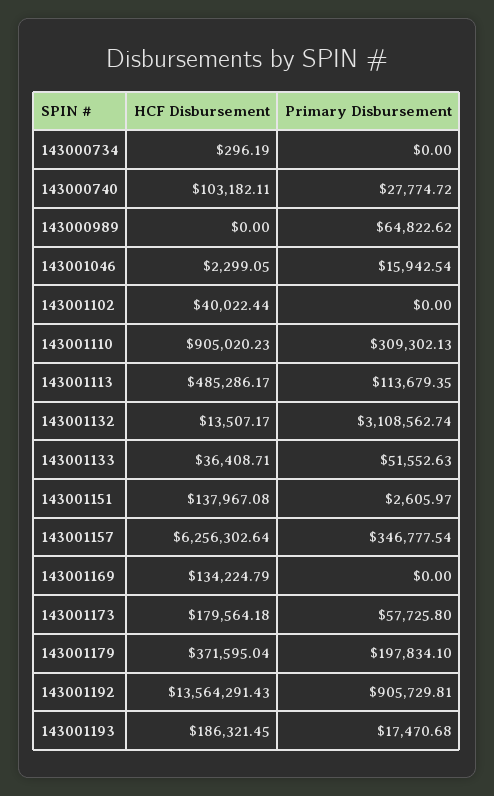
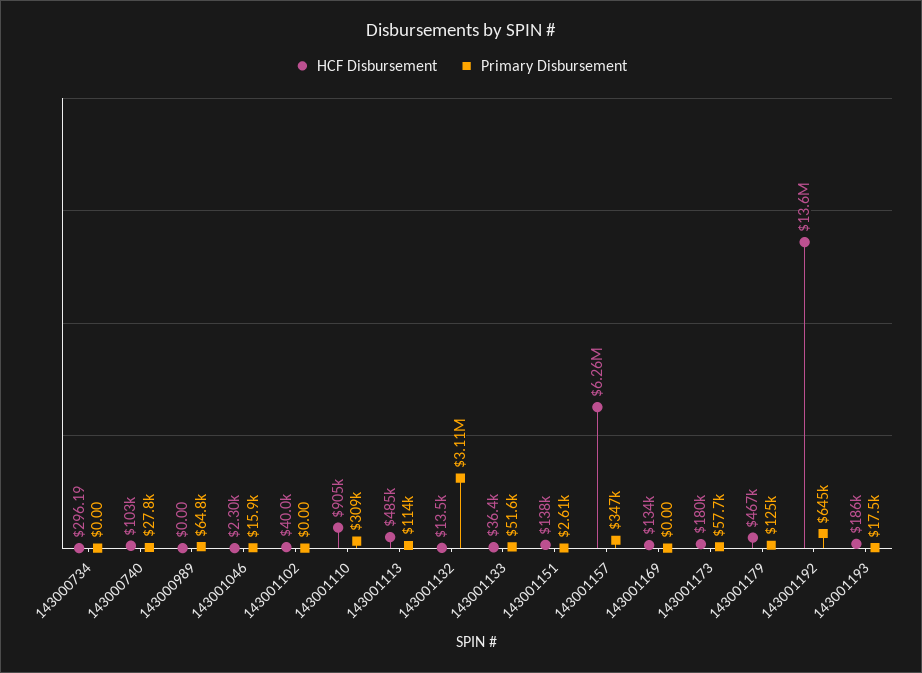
  {
    "HCF Disbursement": {
      "143000734": 296.19,
      "143000740": 103182.11,
      "143000989": 0,
      "143001046": 2299.05,
      "143001102": 40022.44,
      "143001110": 905020.23,
      "143001113": 485286.17,
      "143001132": 13507.17,
      "143001133": 36408.71,
      "143001151": 137967.08,
      "143001157": 6256302.64,
      "143001169": 134224.79,
      "143001173": 179564.18,
-     "143001179": 371595.04,
+     "143001179": 467000,
      "143001192": 13564291.43,
      "143001193": 186321.45
    },
    "Primary Disbursement": {
      "143000734": 0,
      "143000740": 27774.72,
      "143000989": 64822.62,
      "143001046": 15942.54,
      "143001102": 0,
      "143001110": 309302.13,
      "143001113": 113679.35,
      "143001132": 3108562.74,
      "143001133": 51552.63,
      "143001151": 2605.97,
      "143001157": 346777.54,
      "143001169": 0,
      "143001173": 57725.8,
-     "143001179": 197834.1,
+     "143001179": 125000,
-     "143001192": 905729.81,
+     "143001192": 645000,
      "143001193": 17470.68
    }
  }

